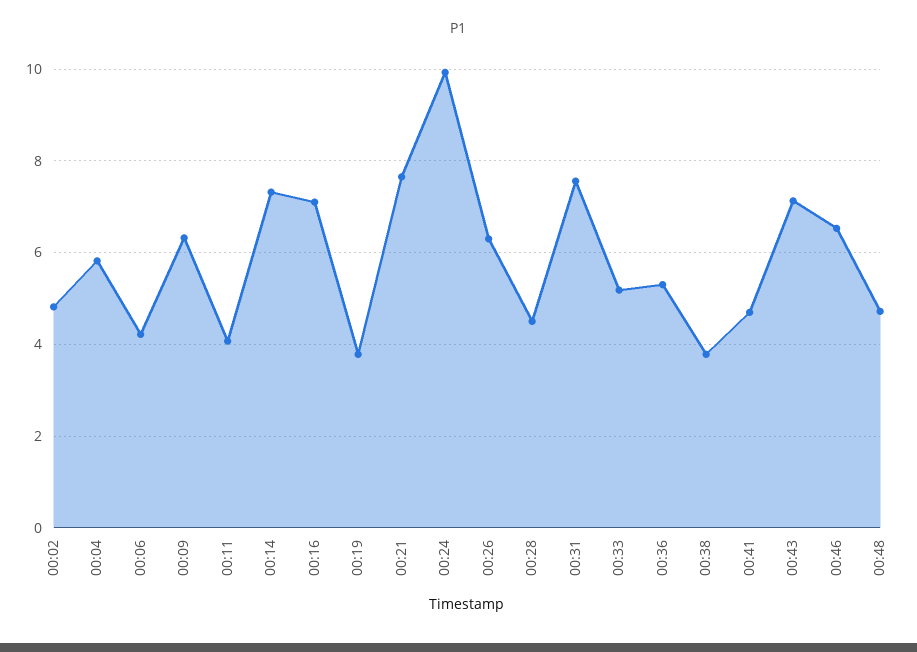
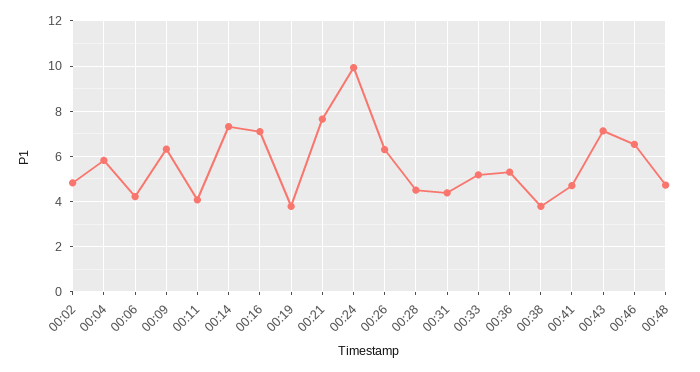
  {
    "00:02": 4.8,
    "00:04": 5.8,
    "00:06": 4.2,
    "00:09": 6.4,
    "00:11": 4,
    "00:14": 7.4,
    "00:16": 7.2,
    "00:19": 3.8,
    "00:21": 7.6,
    "00:24": 10,
    "00:26": 6.4,
    "00:28": 4.6,
-   "00:31": 7.6,
+   "00:31": 4.5,
    "00:33": 5.2,
    "00:36": 5.4,
    "00:38": 3.8,
    "00:41": 4.8,
    "00:43": 7.2,
    "00:46": 6.6,
    "00:48": 4.8
  }

